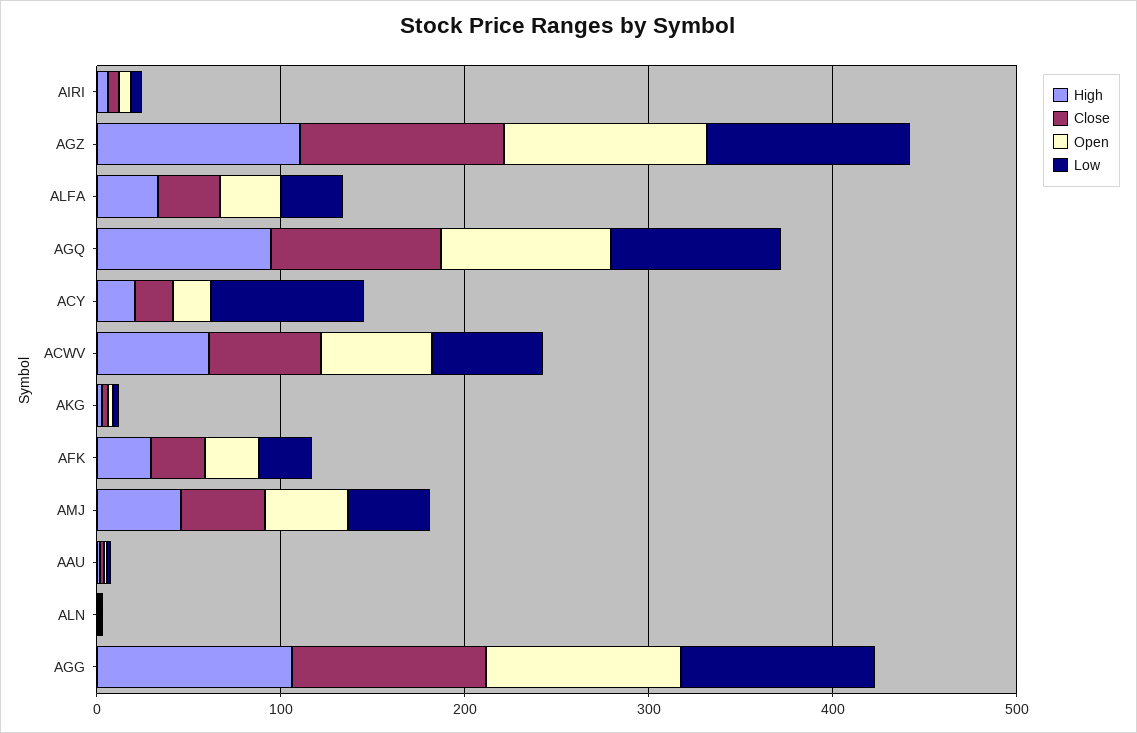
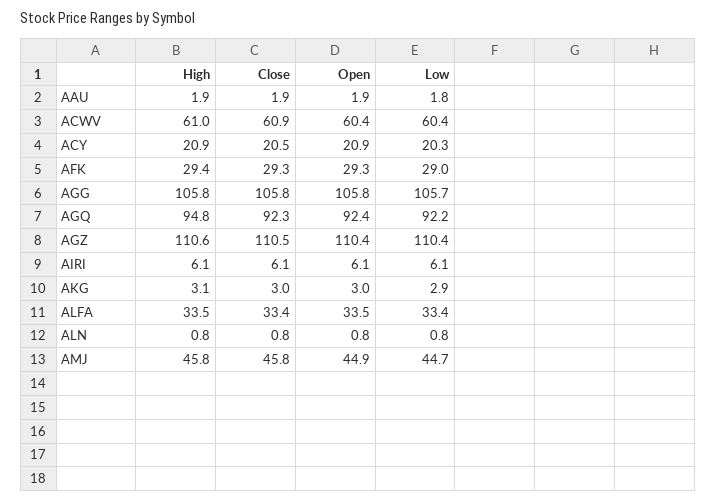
  {
    "High": {
      "AIRI": 6.1,
      "AGZ": 110.6,
      "ALFA": 33.5,
      "AGQ": 94.8,
      "ACY": 20.9,
      "ACWV": 61,
      "AKG": 3.1,
      "AFK": 29.4,
      "AMJ": 45.8,
      "AAU": 1.9,
      "ALN": 0.8,
      "AGG": 105.8
    },
    "Close": {
      "AIRI": 6.1,
      "AGZ": 110.5,
      "ALFA": 33.4,
      "AGQ": 92.3,
      "ACY": 20.5,
      "ACWV": 60.9,
      "AKG": 3,
      "AFK": 29.3,
      "AMJ": 45.8,
      "AAU": 1.9,
      "ALN": 0.8,
      "AGG": 105.8
    },
    "Open": {
      "AIRI": 6.1,
      "AGZ": 110.4,
      "ALFA": 33.5,
      "AGQ": 92.4,
      "ACY": 20.9,
      "ACWV": 60.4,
      "AKG": 3,
      "AFK": 29.3,
      "AMJ": 44.9,
      "AAU": 1.9,
      "ALN": 0.8,
      "AGG": 105.8
    },
    "Low": {
      "AIRI": 6.1,
      "AGZ": 110.4,
      "ALFA": 33.4,
      "AGQ": 92.2,
-     "ACY": 80,
+     "ACY": 20.3,
      "ACWV": 60.4,
      "AKG": 2.9,
      "AFK": 29,
      "AMJ": 44.7,
      "AAU": 1.8,
      "ALN": 0.8,
      "AGG": 105.7
    }
  }

